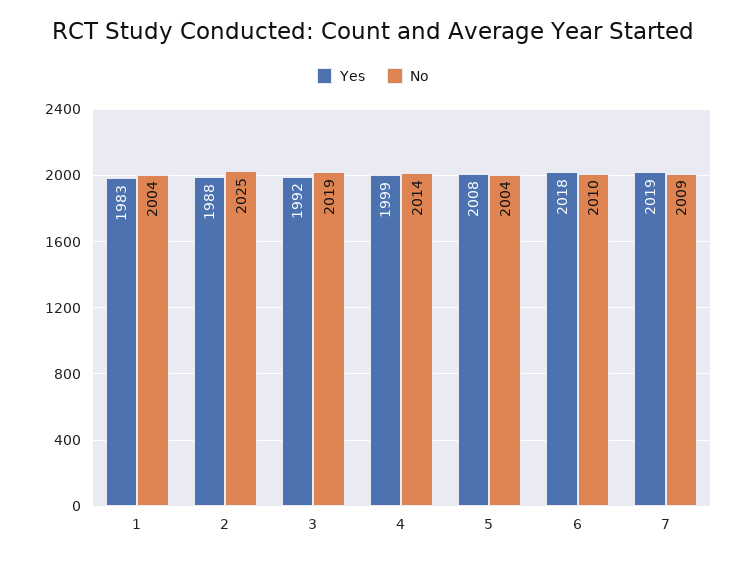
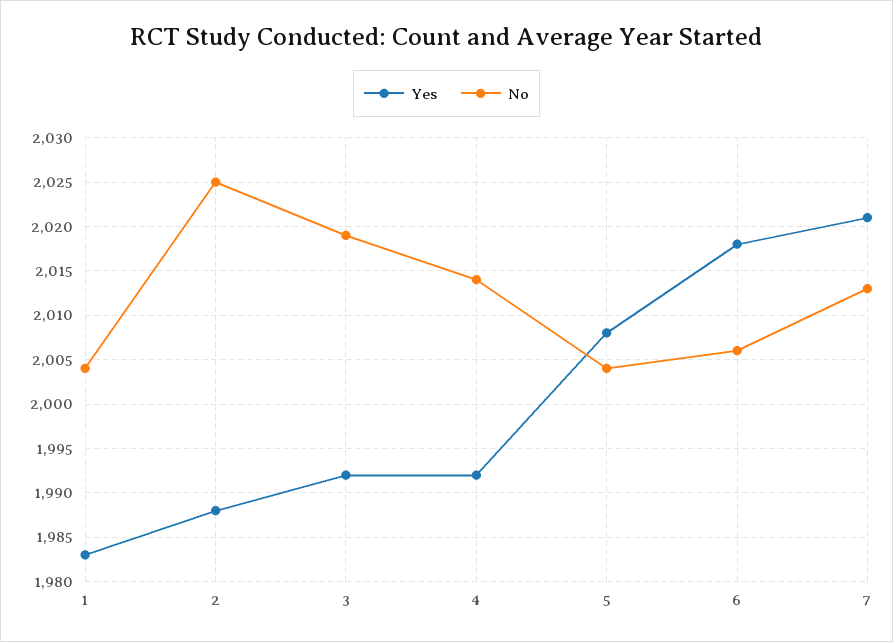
  {
    "Yes": {
      "1": 1983,
      "2": 1988,
      "3": 1992,
-     "4": 1999,
+     "4": 1992,
      "5": 2008,
      "6": 2018,
-     "7": 2019
+     "7": 2021
    },
    "No": {
      "1": 2004,
      "2": 2025,
      "3": 2019,
      "4": 2014,
      "5": 2004,
-     "6": 2010,
+     "6": 2006,
-     "7": 2009
+     "7": 2013
    }
  }

